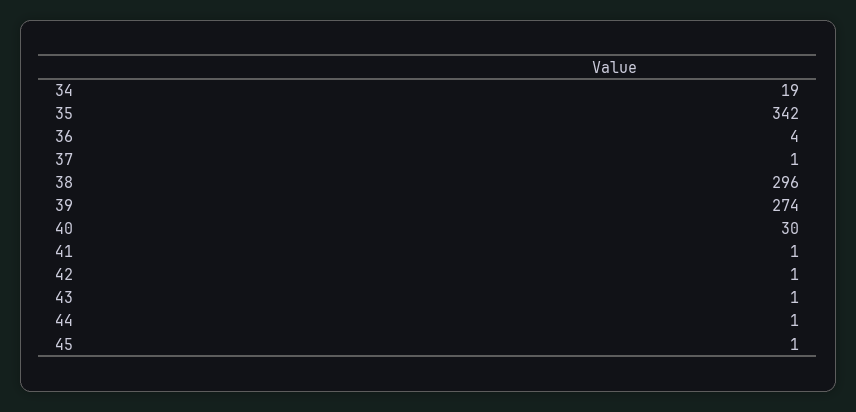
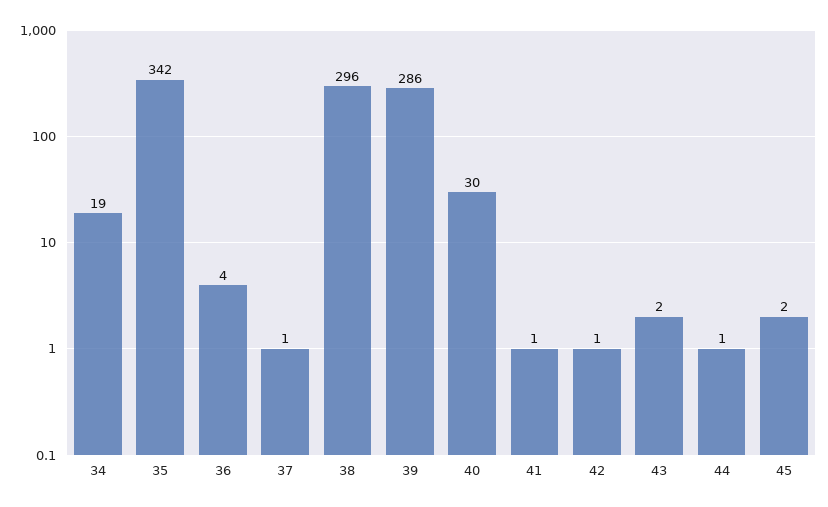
  {
    "34": 19,
    "35": 342,
    "36": 4,
    "37": 1,
    "38": 296,
-   "39": 274,
+   "39": 286,
    "40": 30,
    "41": 1,
    "42": 1,
-   "43": 1,
+   "43": 2,
    "44": 1,
-   "45": 1
+   "45": 2
  }

